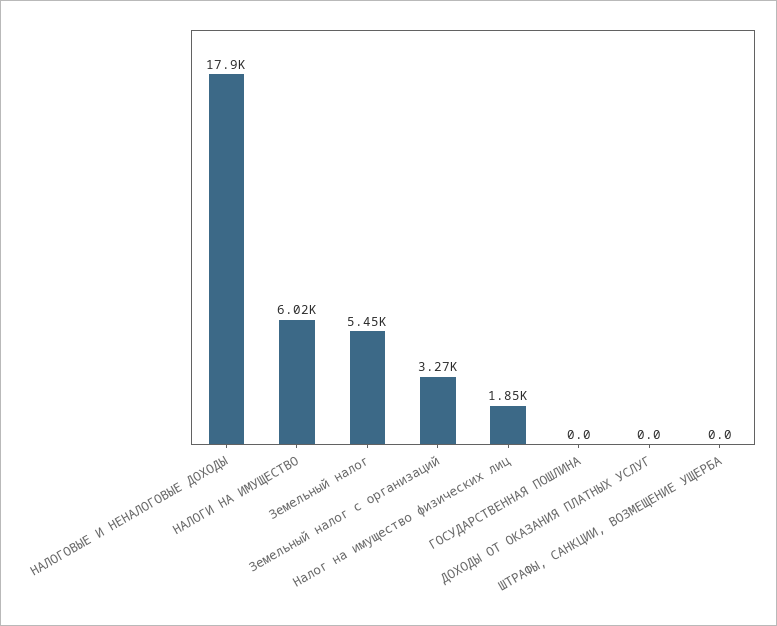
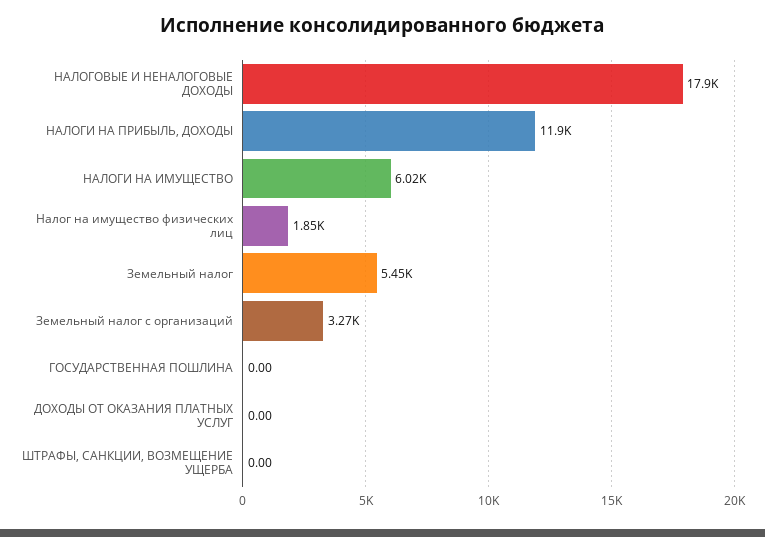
  {
    "НАЛОГОВЫЕ И НЕНАЛОГОВЫЕ ДОХОДЫ": 17900,
    "НАЛОГИ НА ИМУЩЕСТВО": 6020,
    "Земельный налог": 5450,
    "Земельный налог с организаций": 3270,
    "Налог на имущество физических лиц": 1850,
    "ГОСУДАРСТВЕННАЯ ПОШЛИНА": 0,
    "ДОХОДЫ ОТ ОКАЗАНИЯ ПЛАТНЫХ УСЛУГ": 0,
-   "ШТРАФЫ, САНКЦИИ, ВОЗМЕЩЕНИЕ УЩЕРБА": 0
+   "ШТРАФЫ, САНКЦИИ, ВОЗМЕЩЕНИЕ УЩЕРБА": 0,
+   "НАЛОГИ НА ПРИБЫЛЬ, ДОХОДЫ": 11900
  }

